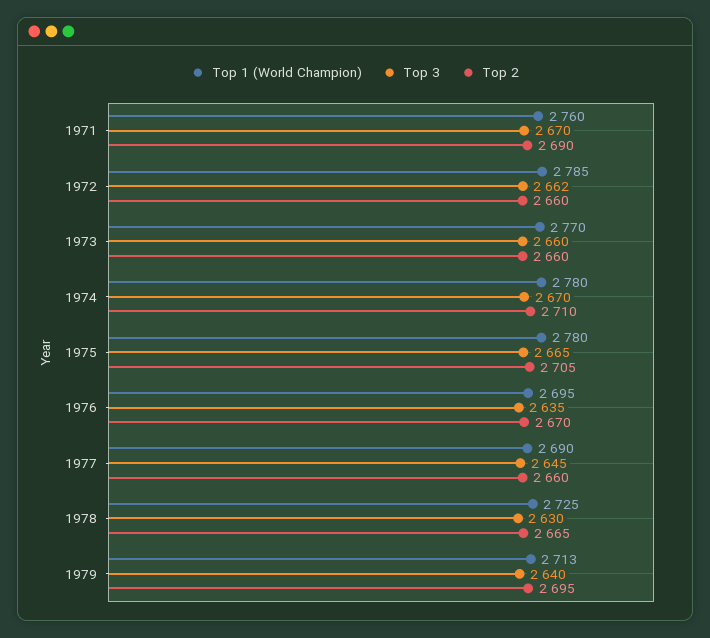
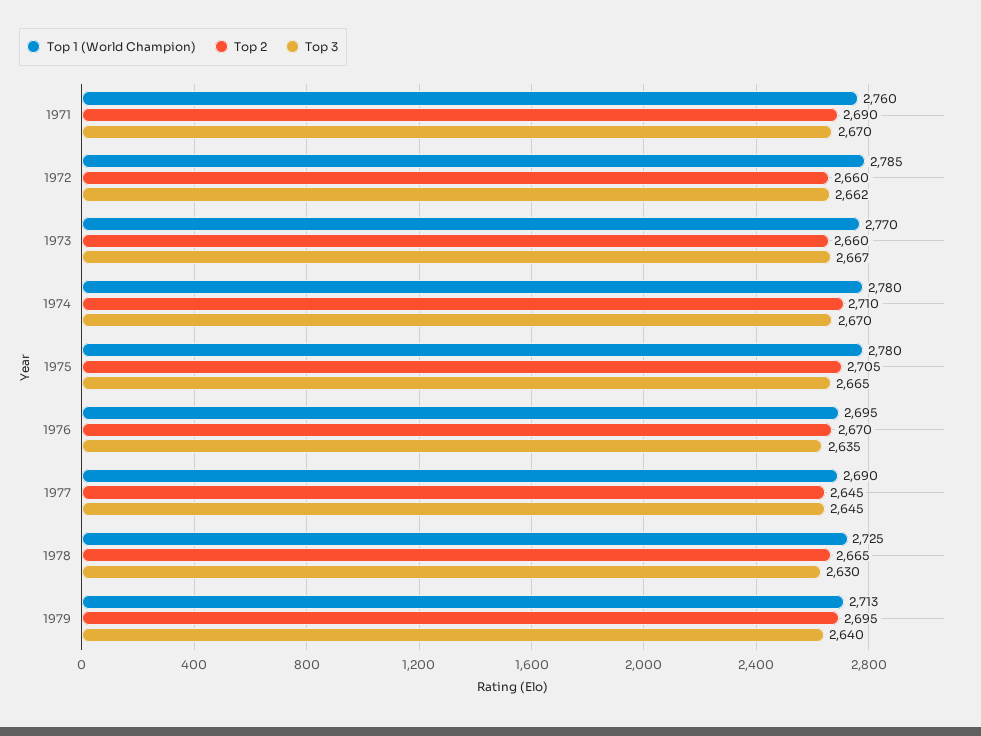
  {
    "Top 1 (World Champion)": {
      "1971": 2760,
      "1972": 2785,
      "1973": 2770,
      "1974": 2780,
      "1975": 2780,
      "1976": 2695,
      "1977": 2690,
      "1978": 2725,
      "1979": 2713
    },
    "Top 3": {
      "1971": 2670,
      "1972": 2662,
-     "1973": 2660,
+     "1973": 2667,
      "1974": 2670,
      "1975": 2665,
      "1976": 2635,
      "1977": 2645,
      "1978": 2630,
      "1979": 2640
    },
    "Top 2": {
      "1971": 2690,
      "1972": 2660,
      "1973": 2660,
      "1974": 2710,
      "1975": 2705,
      "1976": 2670,
-     "1977": 2660,
+     "1977": 2645,
      "1978": 2665,
      "1979": 2695
    }
  }

